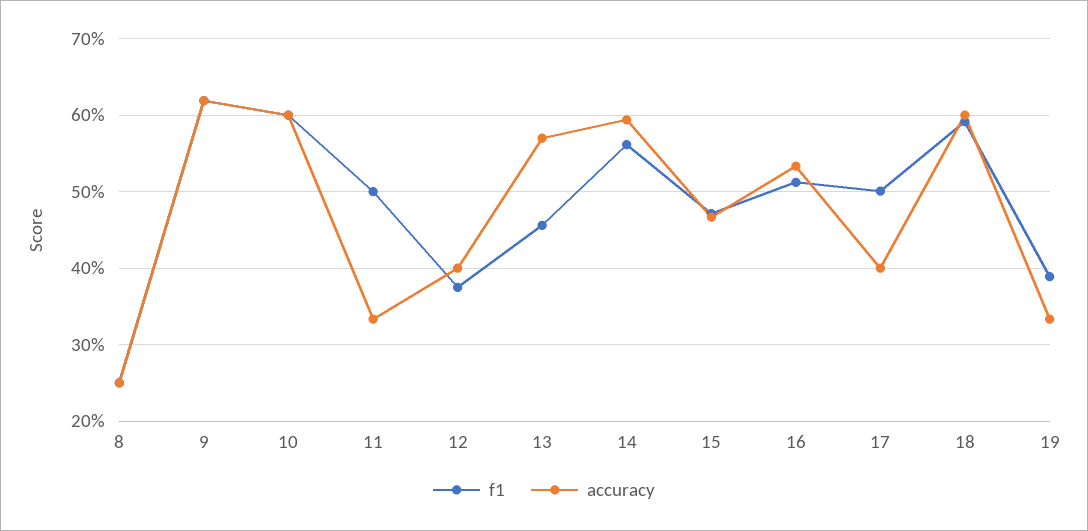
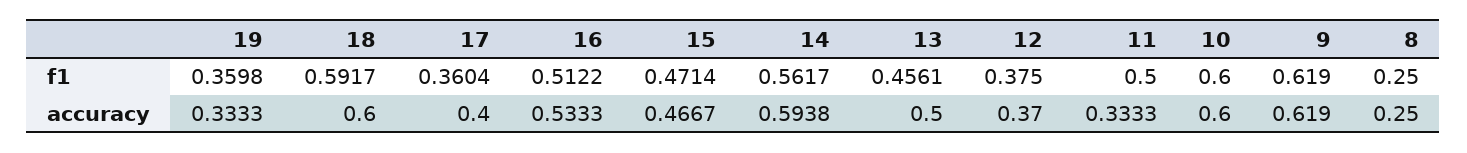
  {
    "f1": {
      "8": 0.25,
      "9": 0.619,
      "10": 0.6,
      "11": 0.5,
      "12": 0.375,
      "13": 0.4561,
      "14": 0.5617,
      "15": 0.4714,
      "16": 0.5122,
-     "17": 0.5,
+     "17": 0.3604,
      "18": 0.5917,
-     "19": 0.39
+     "19": 0.3598
    },
    "accuracy": {
      "8": 0.25,
      "9": 0.619,
      "10": 0.6,
      "11": 0.3333,
-     "12": 0.4,
+     "12": 0.37,
-     "13": 0.57,
+     "13": 0.5,
      "14": 0.5938,
      "15": 0.4667,
      "16": 0.5333,
      "17": 0.4,
      "18": 0.6,
      "19": 0.3333
    }
  }

